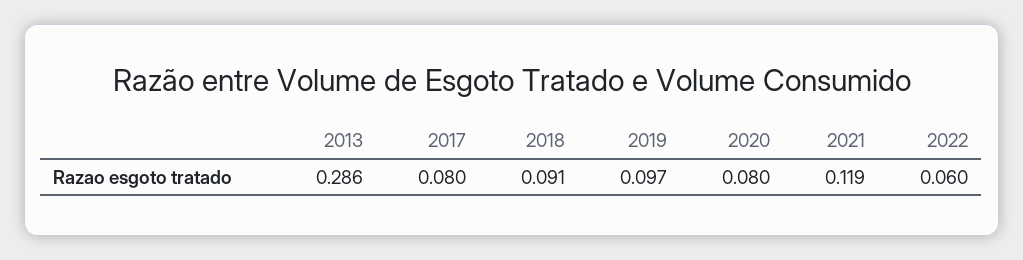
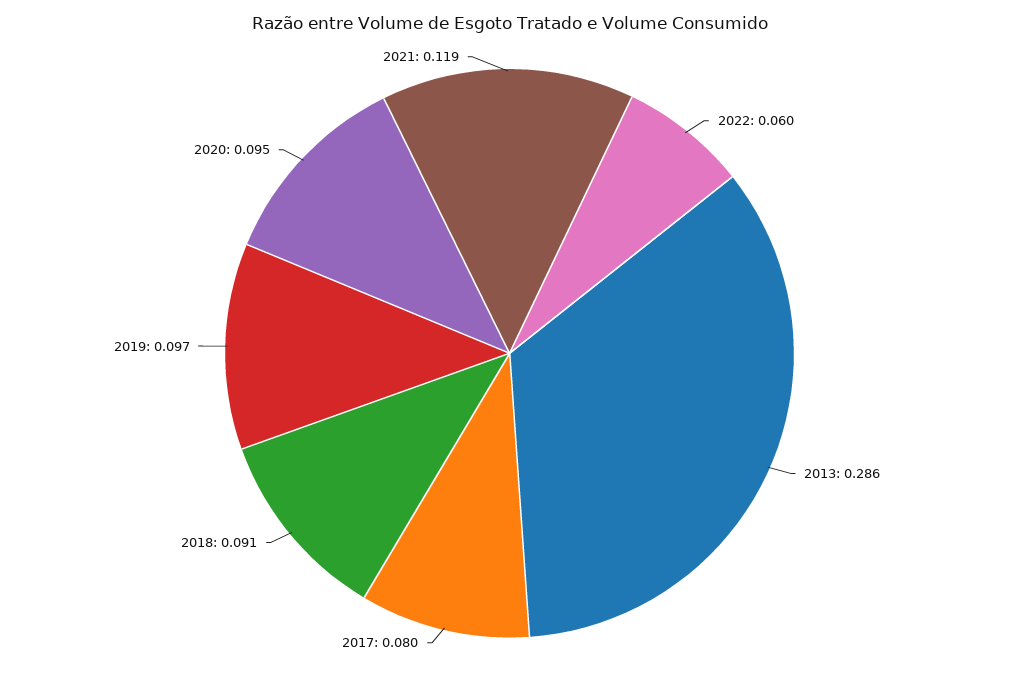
  {
    "2013": 0.286,
    "2017": 0.08,
    "2018": 0.091,
    "2019": 0.097,
-   "2020": 0.08,
+   "2020": 0.095,
    "2021": 0.119,
    "2022": 0.06
  }

